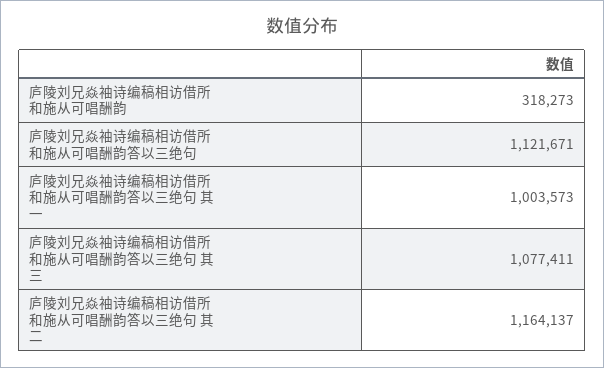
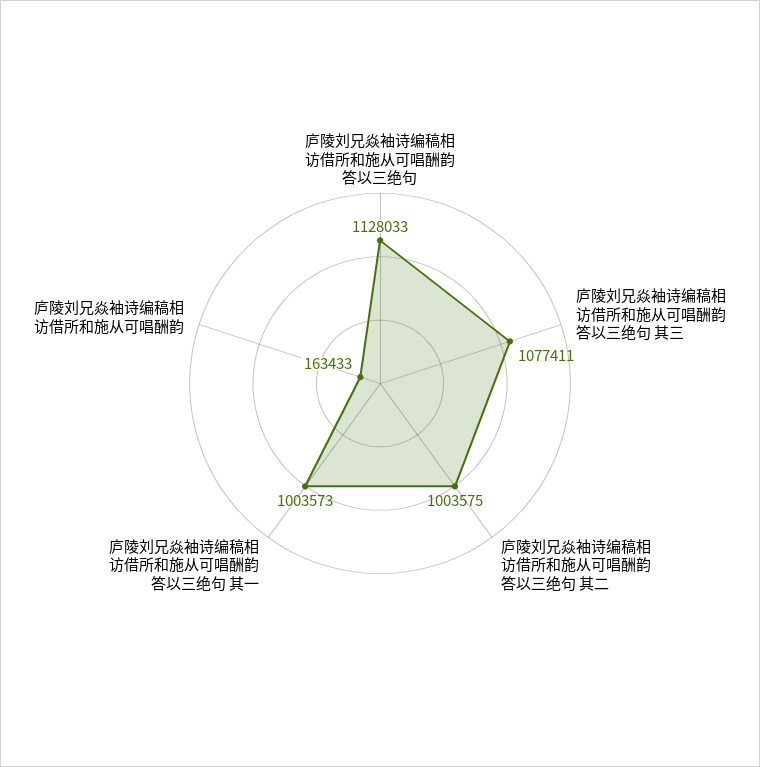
  {
-   "庐陵刘兄焱袖诗编稿相访借所和施从可唱酬韵": 318273,
+   "庐陵刘兄焱袖诗编稿相访借所和施从可唱酬韵": 163433,
-   "庐陵刘兄焱袖诗编稿相访借所和施从可唱酬韵答以三绝句": 1121671,
+   "庐陵刘兄焱袖诗编稿相访借所和施从可唱酬韵答以三绝句": 1128033,
    "庐陵刘兄焱袖诗编稿相访借所和施从可唱酬韵答以三绝句 其一": 1003573,
    "庐陵刘兄焱袖诗编稿相访借所和施从可唱酬韵答以三绝句 其三": 1077411,
-   "庐陵刘兄焱袖诗编稿相访借所和施从可唱酬韵答以三绝句 其二": 1164137
+   "庐陵刘兄焱袖诗编稿相访借所和施从可唱酬韵答以三绝句 其二": 1003575
  }

